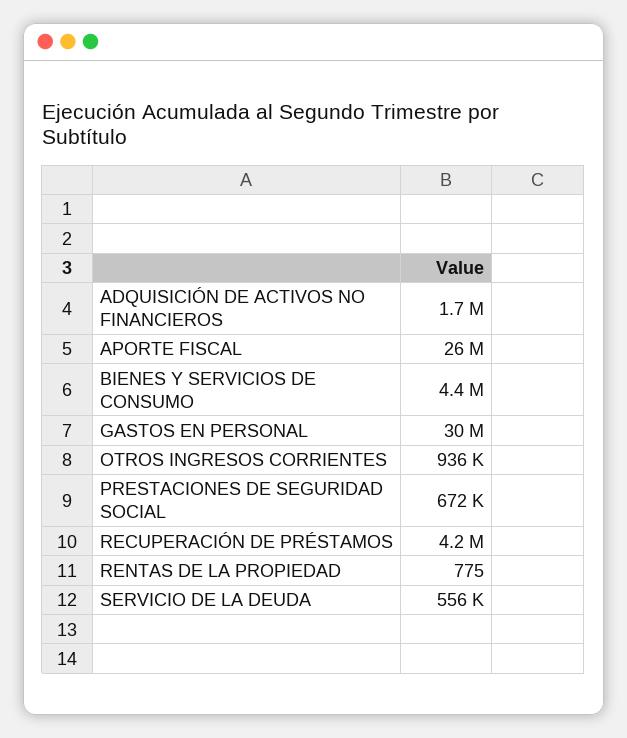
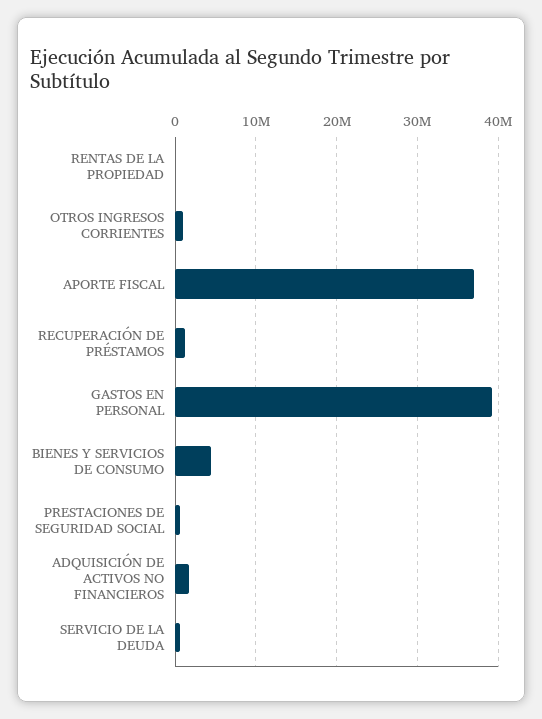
  {
    "ADQUISICIÓN DE ACTIVOS NO FINANCIEROS": 1700000,
-   "APORTE FISCAL": 26000000,
+   "APORTE FISCAL": 37000000,
    "BIENES Y SERVICIOS DE CONSUMO": 4400000,
-   "GASTOS EN PERSONAL": 30000000,
+   "GASTOS EN PERSONAL": 39000000,
    "OTROS INGRESOS CORRIENTES": 936000,
    "PRESTACIONES DE SEGURIDAD SOCIAL": 672000,
-   "RECUPERACIÓN DE PRÉSTAMOS": 4200000,
+   "RECUPERACIÓN DE PRÉSTAMOS": 1000000,
    "RENTAS DE LA PROPIEDAD": 775,
    "SERVICIO DE LA DEUDA": 556000
  }

